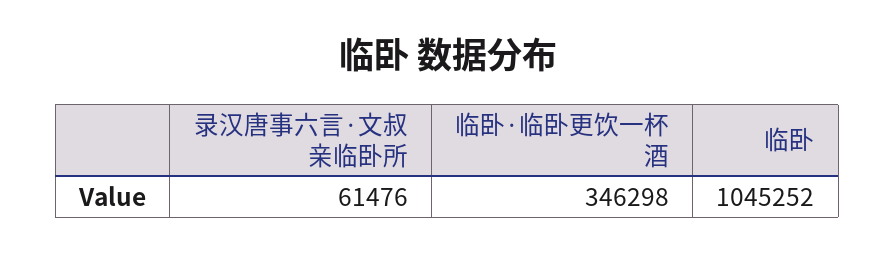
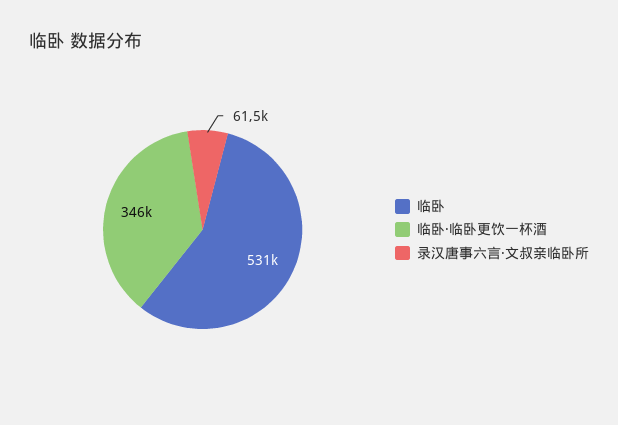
  {
    "录汉唐事六言·文叔亲临卧所": 61476,
    "临卧·临卧更饮一杯酒": 346298,
-   "临卧": 1045252
+   "临卧": 531000
  }

